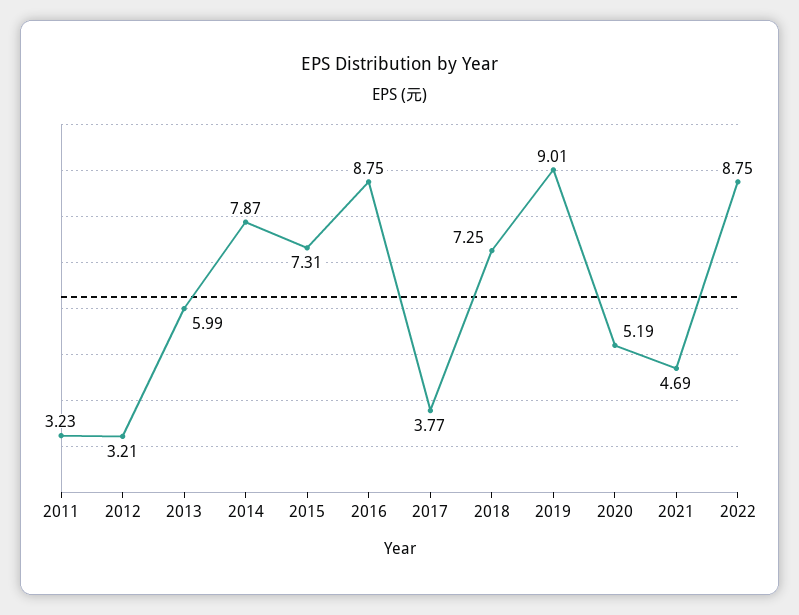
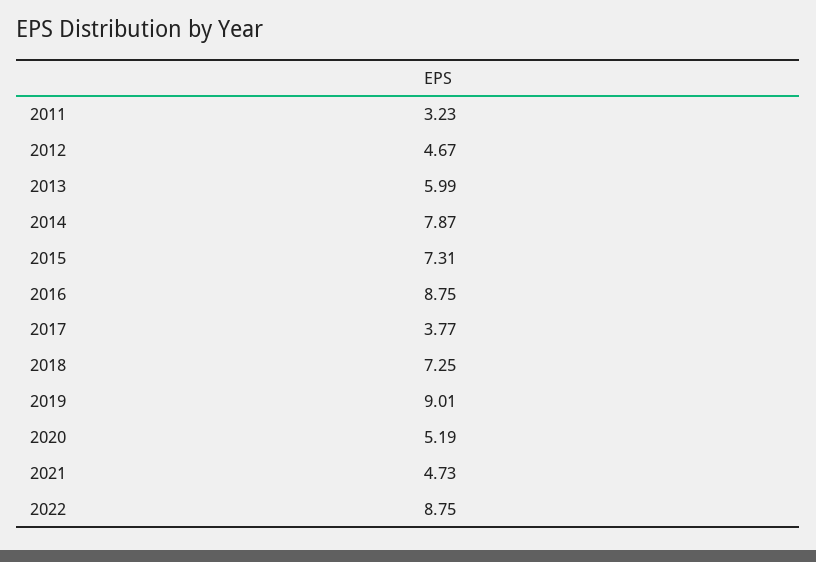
  {
    "2011": 3.23,
-   "2012": 3.21,
+   "2012": 4.67,
    "2013": 5.99,
    "2014": 7.87,
    "2015": 7.31,
    "2016": 8.75,
    "2017": 3.77,
    "2018": 7.25,
    "2019": 9.01,
    "2020": 5.19,
-   "2021": 4.69,
+   "2021": 4.73,
    "2022": 8.75
  }

